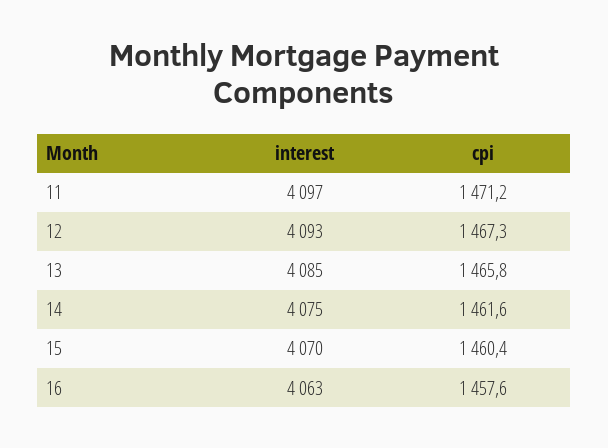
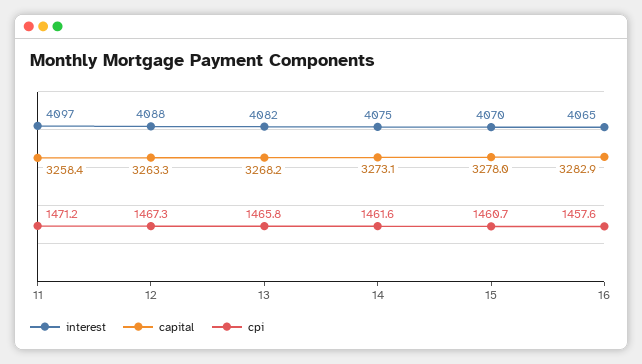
  {
    "interest": {
      "11": 4097,
-     "12": 4093,
+     "12": 4088,
-     "13": 4085,
+     "13": 4082,
      "14": 4075,
      "15": 4070,
-     "16": 4063
+     "16": 4065
    },
    "cpi": {
      "11": 1471.2,
      "12": 1467.3,
      "13": 1465.8,
      "14": 1461.6,
-     "15": 1460.4,
+     "15": 1460.7,
      "16": 1457.6
-   }
+   },
+   "capital": {
+     "11": 3258.4,
+     "12": 3263.3,
+     "13": 3268.2,
+     "14": 3273.1,
+     "15": 3278,
+     "16": 3282.9
+   }
  }

